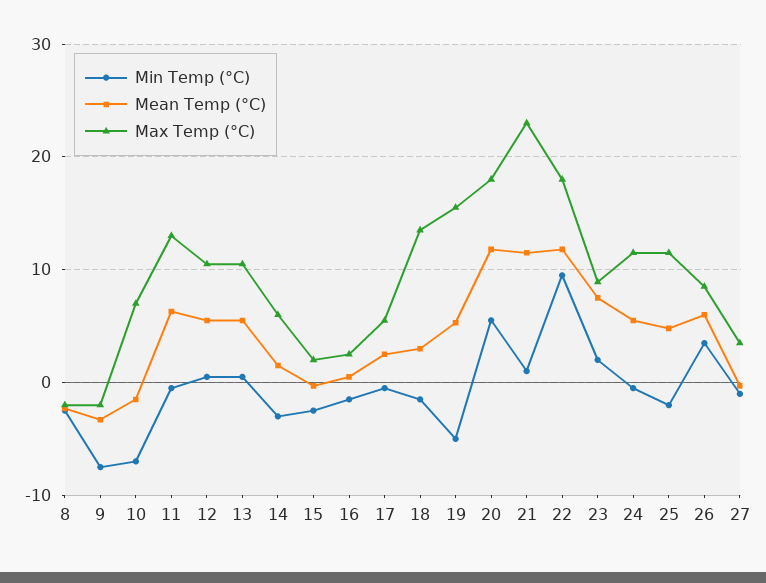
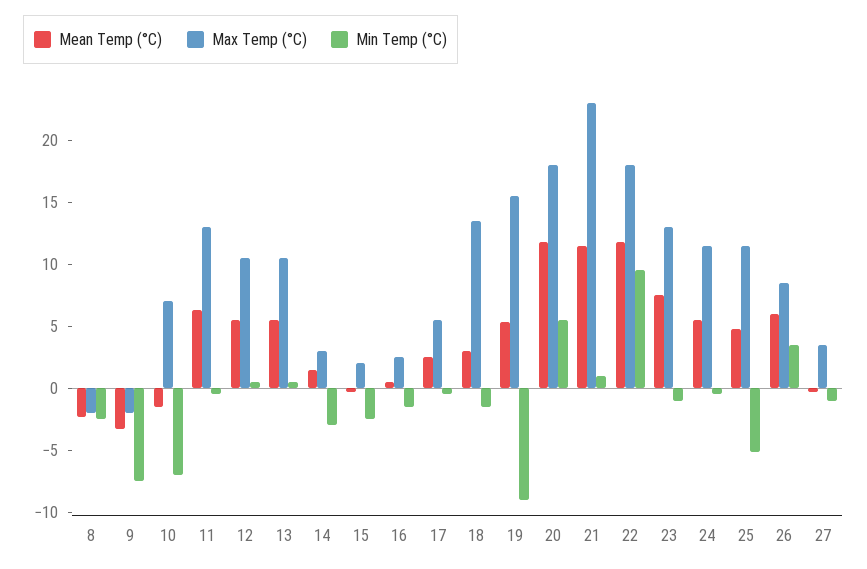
  {
    "Min Temp (°C)": {
      "8": -3,
      "9": -8,
      "10": -7,
      "11": -1,
      "12": 1,
      "13": 1,
      "14": -3,
      "15": -3,
      "16": -2,
      "17": -1,
      "18": -2,
-     "19": -5,
+     "19": -9,
      "20": 6,
      "21": 1,
      "22": 10,
-     "23": 2,
+     "23": -1,
      "24": -1,
-     "25": -2,
+     "25": -5,
      "26": 4,
      "27": -1
    },
    "Mean Temp (°C)": {
      "8": -2,
      "9": -3,
      "10": -2,
      "11": 6,
      "12": 6,
      "13": 6,
      "14": 2,
      "15": 0,
      "16": 1,
      "17": 3,
      "18": 3,
      "19": 5,
      "20": 12,
      "21": 12,
      "22": 12,
      "23": 8,
      "24": 6,
      "25": 5,
      "26": 6,
      "27": 0
    },
    "Max Temp (°C)": {
      "8": -2,
      "9": -2,
      "10": 7,
      "11": 13,
      "12": 11,
      "13": 11,
-     "14": 6,
+     "14": 3,
      "15": 2,
      "16": 3,
      "17": 6,
      "18": 14,
      "19": 16,
      "20": 18,
      "21": 23,
      "22": 18,
-     "23": 9,
+     "23": 13,
      "24": 12,
      "25": 12,
      "26": 9,
      "27": 4
    }
  }

